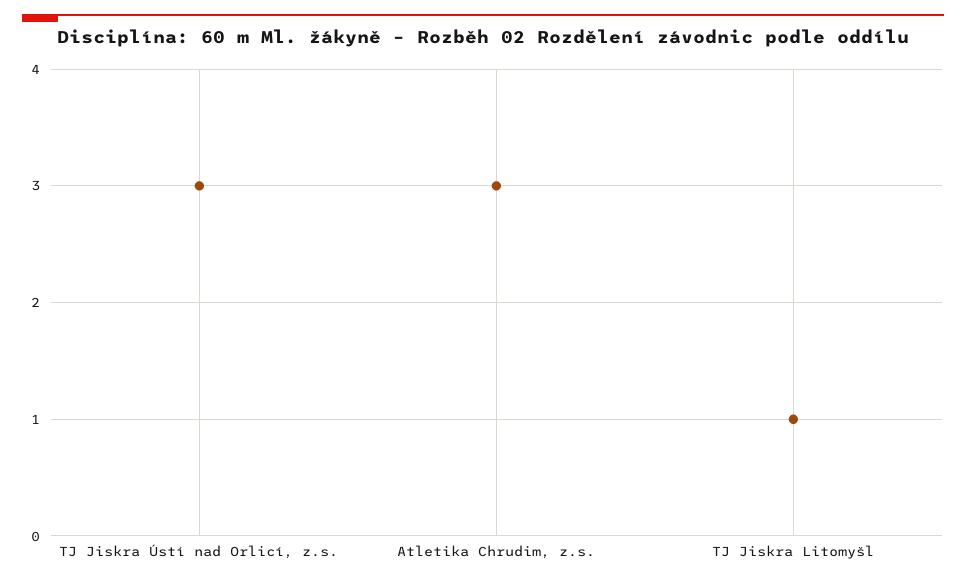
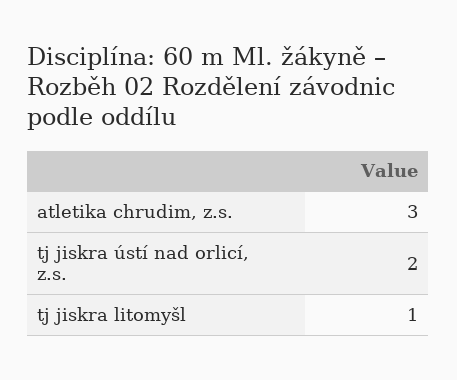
  {
-   "TJ Jiskra Ústí nad Orlicí, z.s.": 3,
+   "TJ Jiskra Ústí nad Orlicí, z.s.": 2,
    "Atletika Chrudim, z.s.": 3,
    "TJ Jiskra Litomyšl": 1
  }

